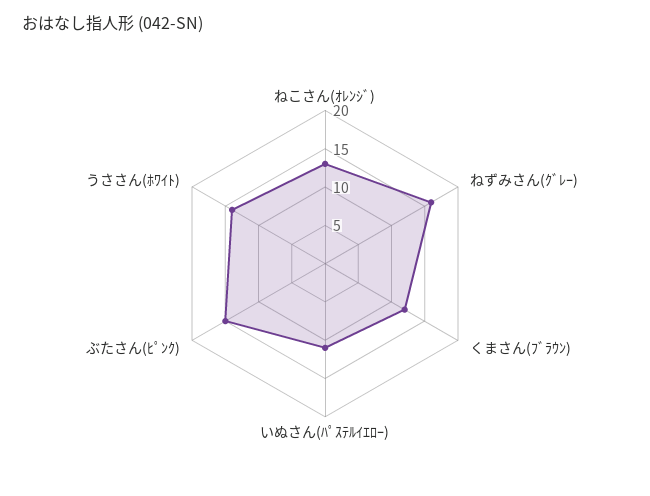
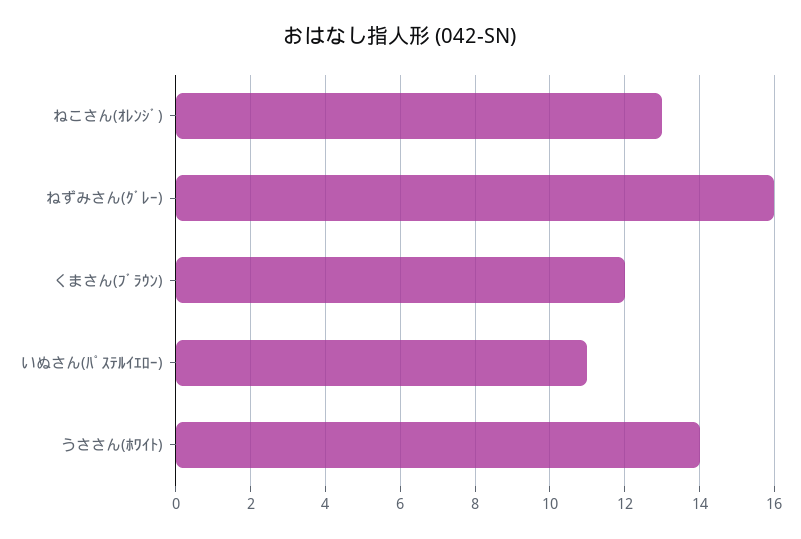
  {
    "ねこさん(ｵﾚﾝｼﾞ)": 13,
    "ねずみさん(ｸﾞﾚｰ)": 16,
    "くまさん(ﾌﾞﾗｳﾝ)": 12,
    "いぬさん(ﾊﾟｽﾃﾙｲｴﾛｰ)": 11,
-   "ぶたさん(ﾋﾟﾝｸ)": 15,
    "うささん(ﾎﾜｲﾄ)": 14
  }

